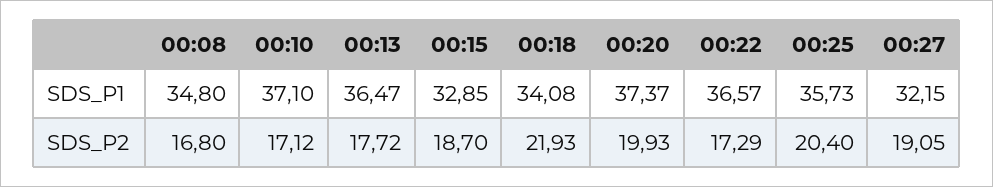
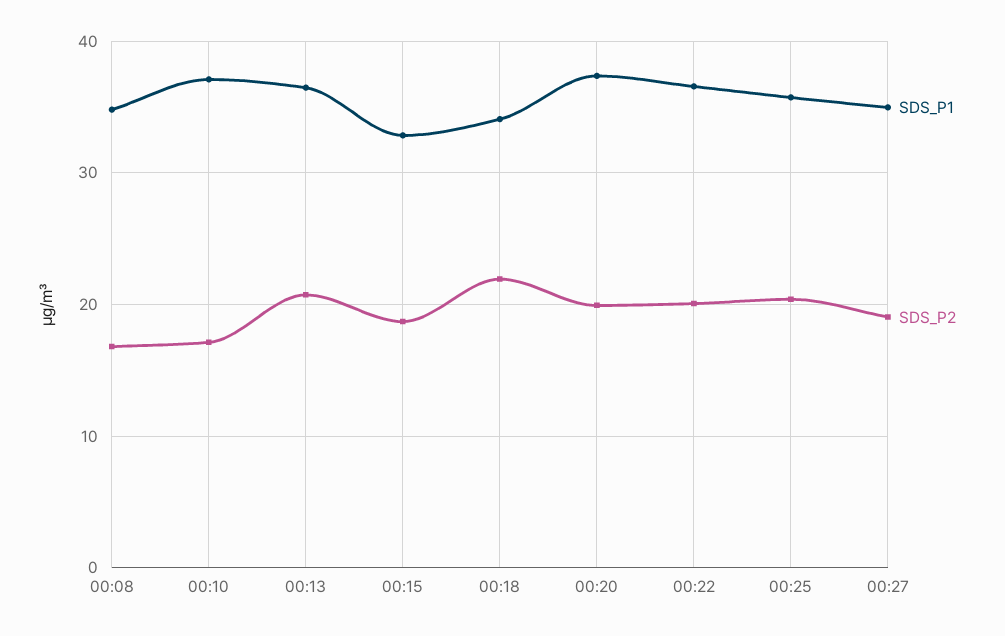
  {
    "SDS_P1": {
      "00:08": 34.8,
      "00:10": 37.1,
      "00:13": 36.47,
      "00:15": 32.85,
      "00:18": 34.08,
      "00:20": 37.37,
      "00:22": 36.57,
      "00:25": 35.73,
-     "00:27": 32.15
+     "00:27": 35
    },
    "SDS_P2": {
      "00:08": 16.8,
      "00:10": 17.12,
-     "00:13": 17.72,
+     "00:13": 21,
      "00:15": 18.7,
      "00:18": 21.93,
      "00:20": 19.93,
-     "00:22": 17.29,
+     "00:22": 20,
      "00:25": 20.4,
      "00:27": 19.05
    }
  }

